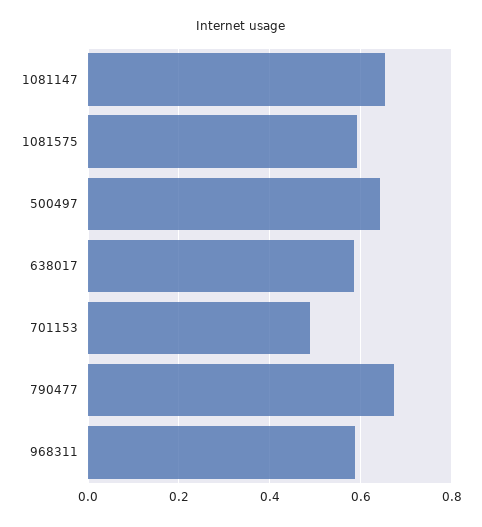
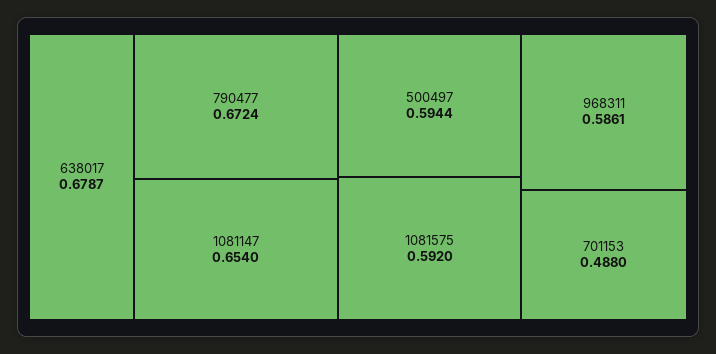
  {
    "1081147": 0.654,
    "1081575": 0.592,
-   "500497": 0.64,
+   "500497": 0.5944,
-   "638017": 0.58,
+   "638017": 0.6787,
    "701153": 0.488,
    "790477": 0.6724,
    "968311": 0.5861
  }

